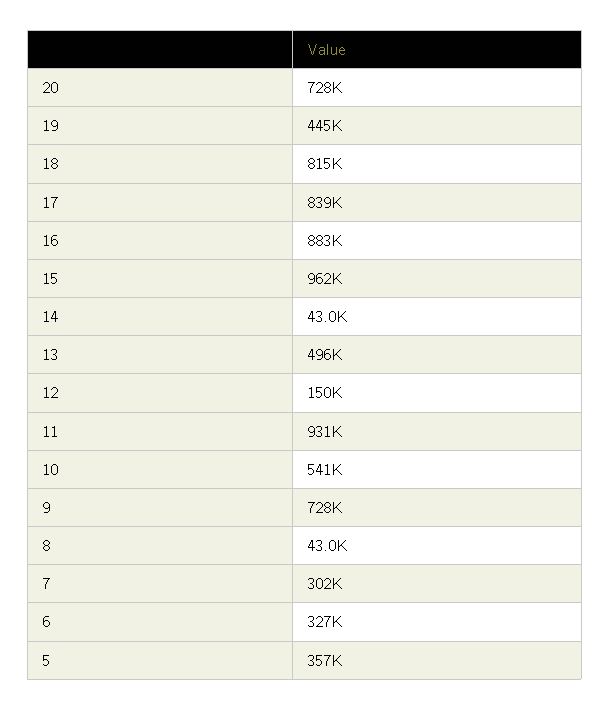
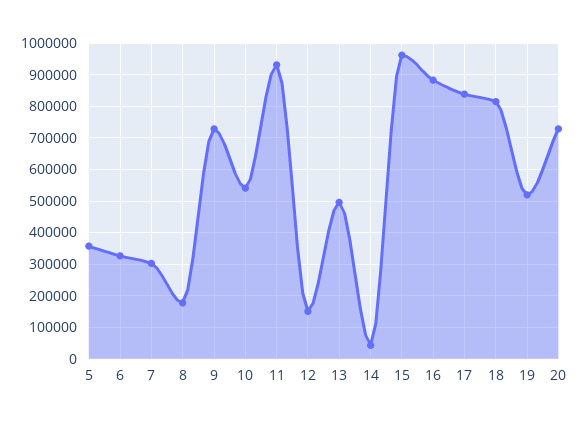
  {
    "20": 728000,
-   "19": 445000,
+   "19": 520000,
    "18": 815000,
    "17": 839000,
    "16": 883000,
    "15": 962000,
    "14": 43000,
    "13": 496000,
    "12": 150000,
    "11": 931000,
    "10": 541000,
    "9": 728000,
-   "8": 43000,
+   "8": 180000,
    "7": 302000,
    "6": 327000,
    "5": 357000
  }

